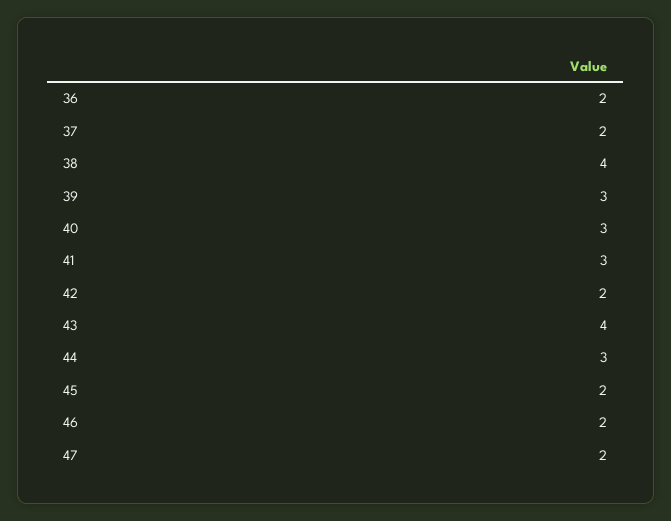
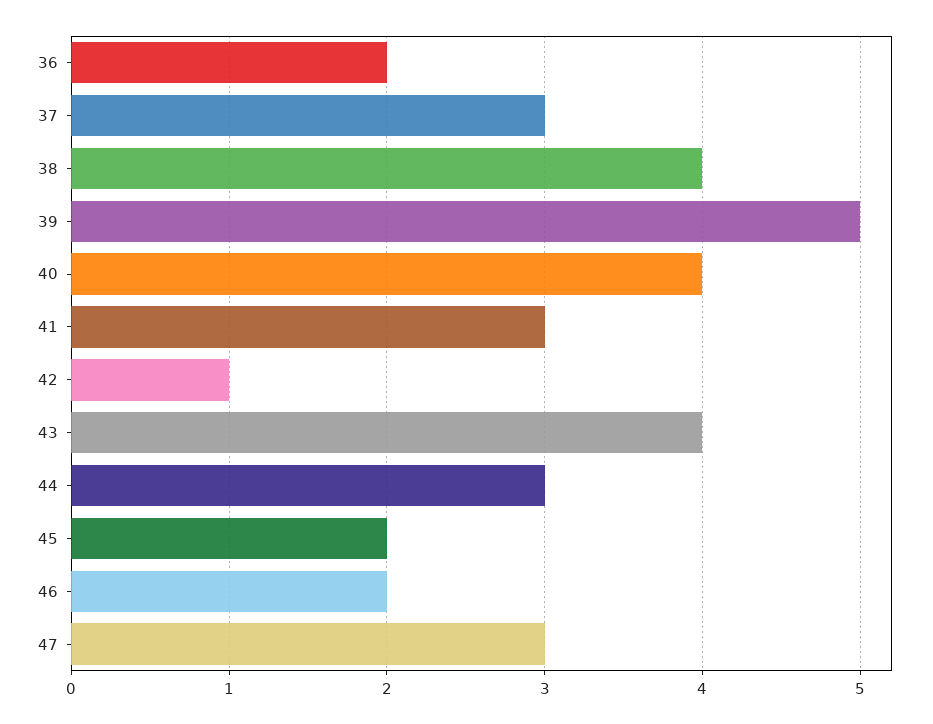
  {
    "36": 2,
-   "37": 2,
+   "37": 3,
    "38": 4,
-   "39": 3,
+   "39": 5,
-   "40": 3,
+   "40": 4,
    "41": 3,
-   "42": 2,
+   "42": 1,
    "43": 4,
    "44": 3,
    "45": 2,
    "46": 2,
-   "47": 2
+   "47": 3
  }

